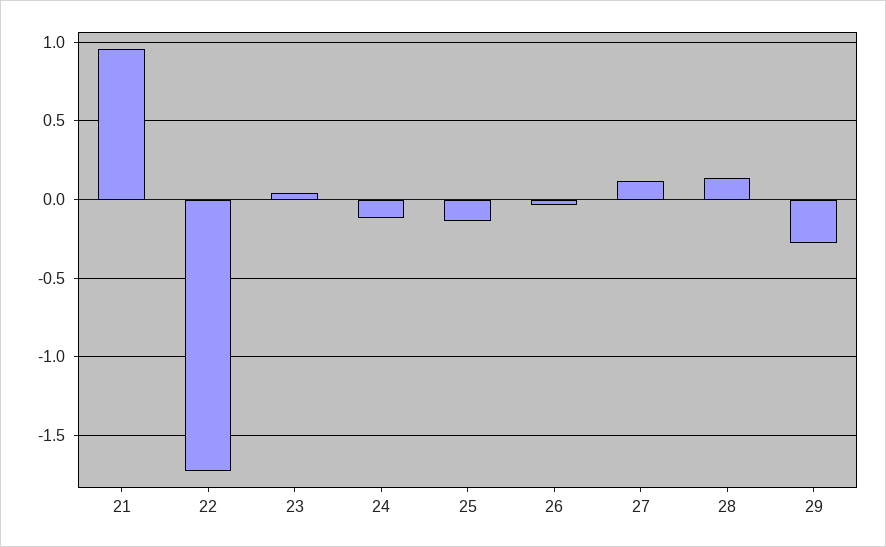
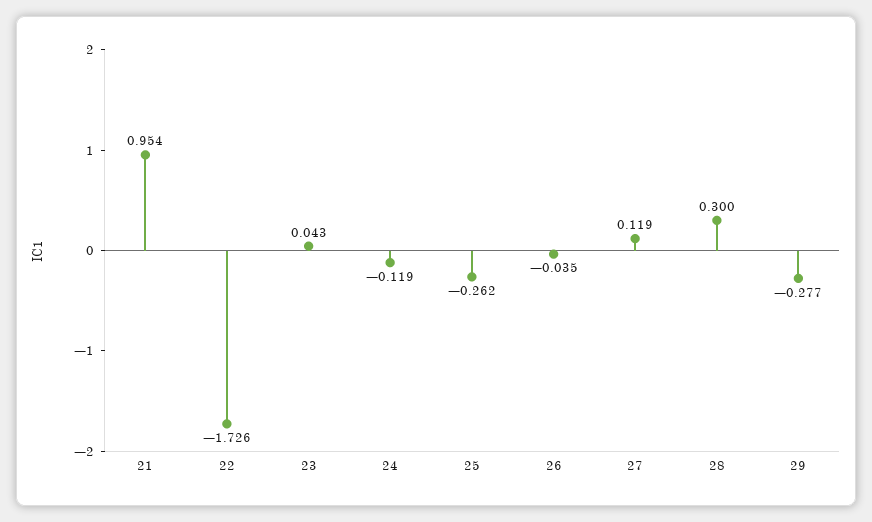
  {
    "21": 0.954,
    "22": -1.726,
    "23": 0.043,
    "24": -0.119,
-   "25": -0.15,
+   "25": -0.262,
    "26": -0.035,
    "27": 0.119,
-   "28": 0.15,
+   "28": 0.3,
    "29": -0.277
  }

